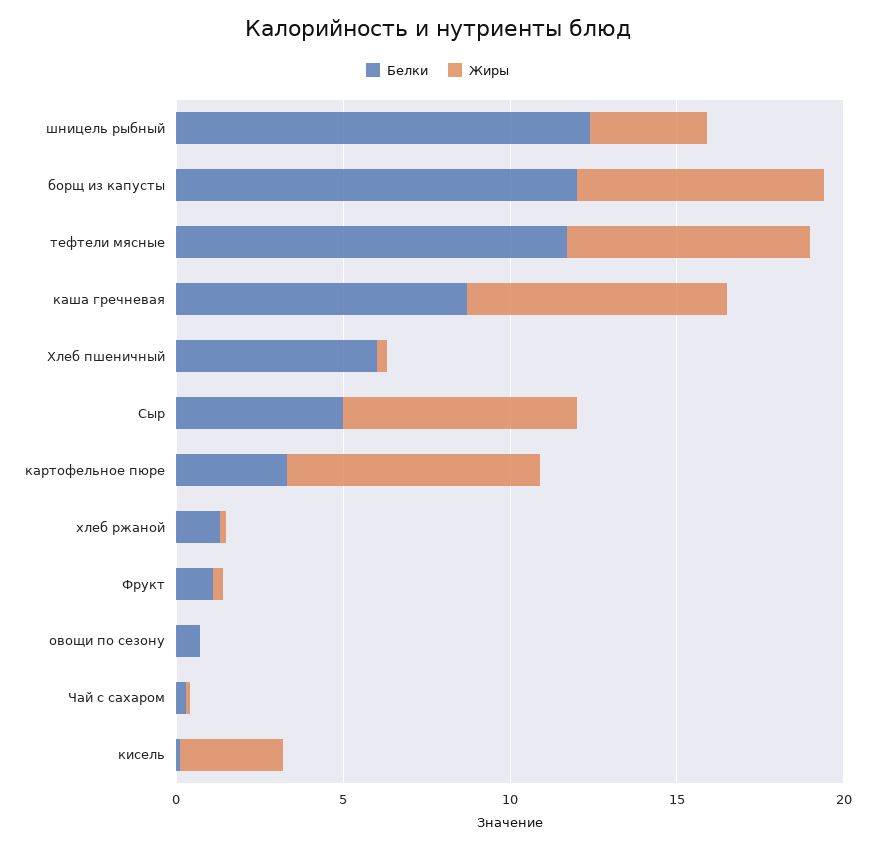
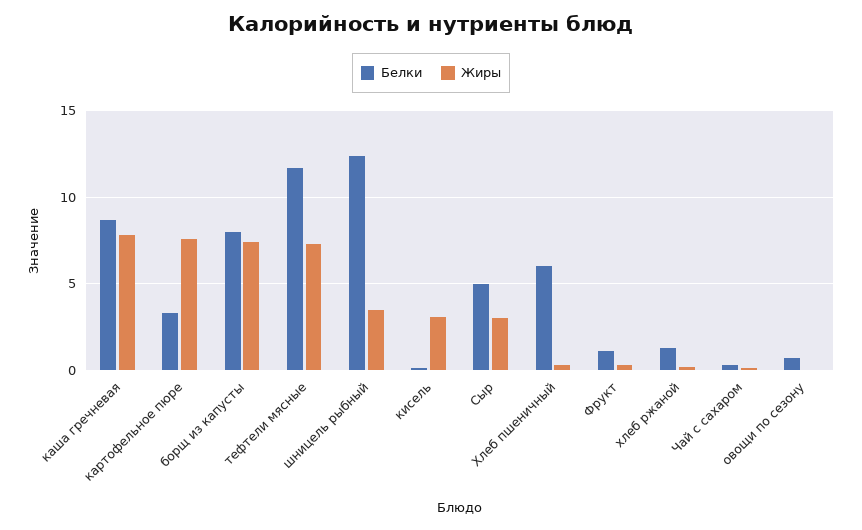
  {
    "Белки": {
      "шницель рыбный": 12.5,
-     "борщ из капусты": 12,
+     "борщ из капусты": 8,
      "тефтели мясные": 11.5,
      "каша гречневая": 8.5,
      "Хлеб пшеничный": 6,
      "Сыр": 5,
      "картофельное пюре": 3.5,
      "хлеб ржаной": 1.5,
      "Фрукт": 1,
      "овощи по сезону": 0.5,
      "Чай с сахаром": 0.5,
      "кисель": 0
    },
    "Жиры": {
      "шницель рыбный": 3.5,
      "борщ из капусты": 7.5,
      "тефтели мясные": 7.5,
      "каша гречневая": 8,
      "Хлеб пшеничный": 0.5,
-     "Сыр": 7,
+     "Сыр": 3,
      "картофельное пюре": 7.5,
      "хлеб ржаной": 0,
      "Фрукт": 0.5,
      "овощи по сезону": 0,
      "Чай с сахаром": 0,
      "кисель": 3
    }
  }

